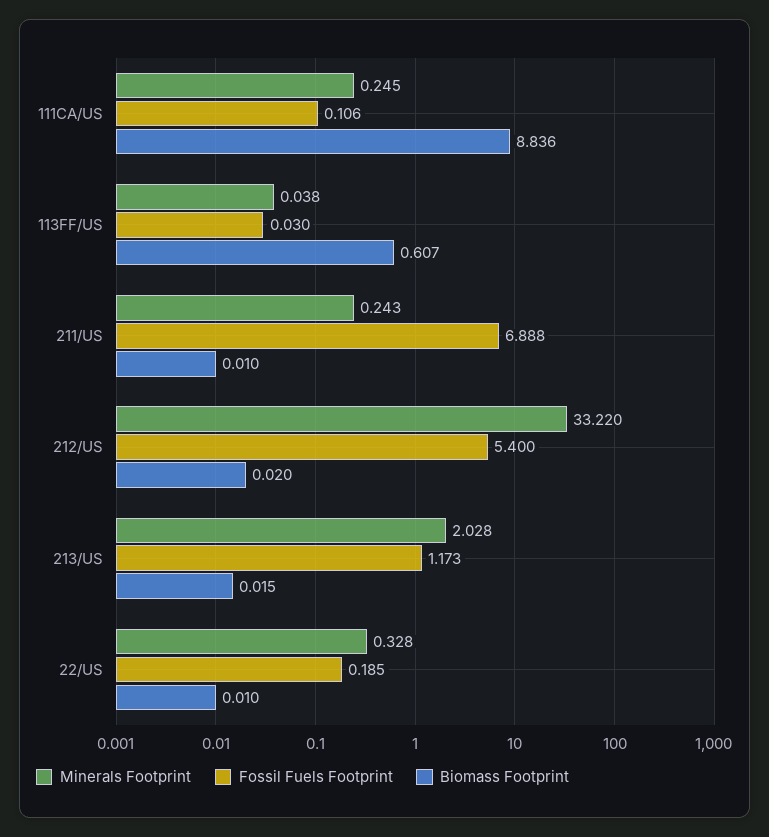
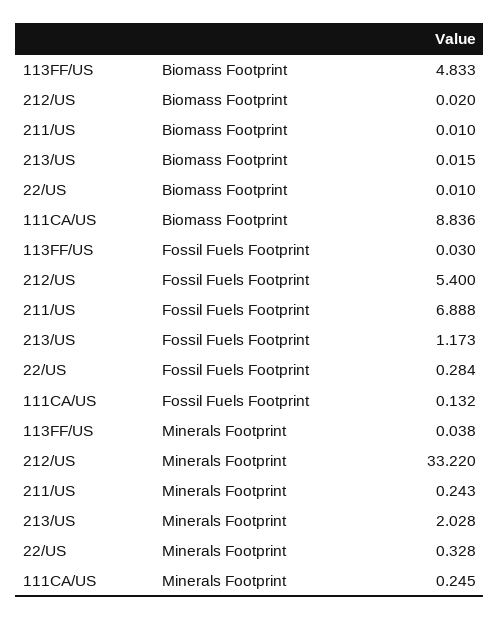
  {
    "Minerals Footprint": {
      "111CA/US": 0.245,
      "113FF/US": 0.038,
      "211/US": 0.243,
      "212/US": 33.22,
      "213/US": 2.028,
      "22/US": 0.328
    },
    "Fossil Fuels Footprint": {
-     "111CA/US": 0.106,
+     "111CA/US": 0.132,
      "113FF/US": 0.03,
      "211/US": 6.888,
      "212/US": 5.4,
      "213/US": 1.173,
-     "22/US": 0.185
+     "22/US": 0.284
    },
    "Biomass Footprint": {
      "111CA/US": 8.836,
-     "113FF/US": 0.607,
+     "113FF/US": 4.833,
      "211/US": 0.01,
      "212/US": 0.02,
      "213/US": 0.015,
      "22/US": 0.01
    }
  }

